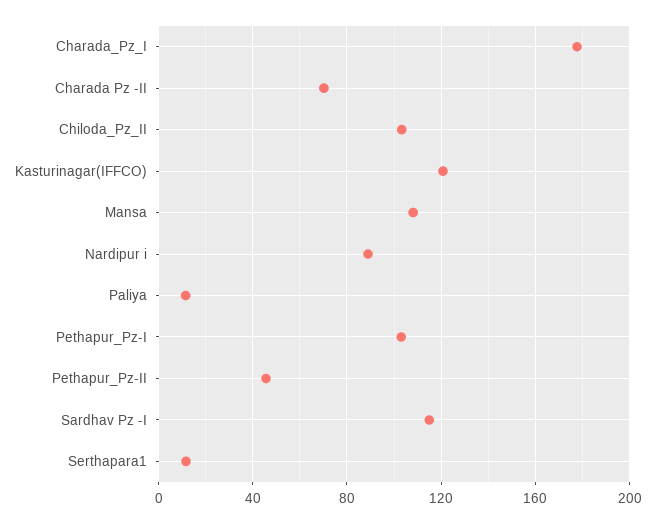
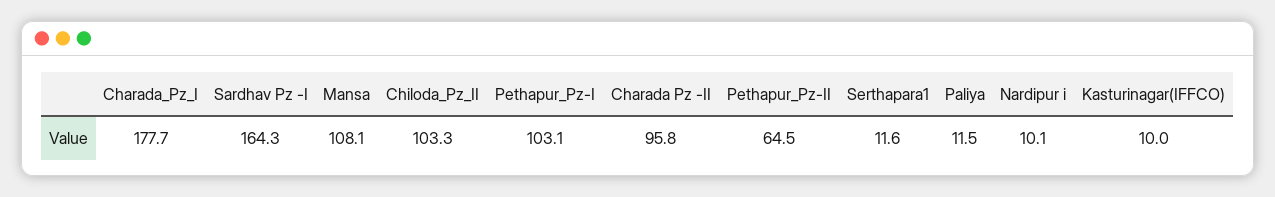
  {
    "Charada_Pz_I": 177.7,
-   "Charada Pz -II": 70,
+   "Charada Pz -II": 95.8,
    "Chiloda_Pz_II": 103.3,
-   "Kasturinagar(IFFCO)": 120,
+   "Kasturinagar(IFFCO)": 10,
    "Mansa": 108.1,
-   "Nardipur i": 90,
+   "Nardipur i": 10.1,
    "Paliya": 11.5,
    "Pethapur_Pz-I": 103.1,
-   "Pethapur_Pz-II": 45,
+   "Pethapur_Pz-II": 64.5,
-   "Sardhav Pz -I": 115,
+   "Sardhav Pz -I": 164.3,
    "Serthapara1": 11.6
  }

